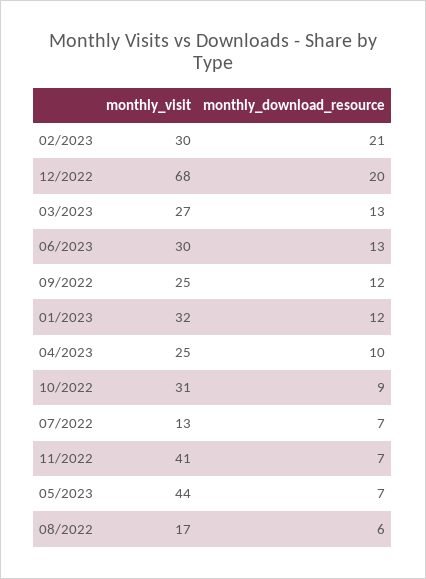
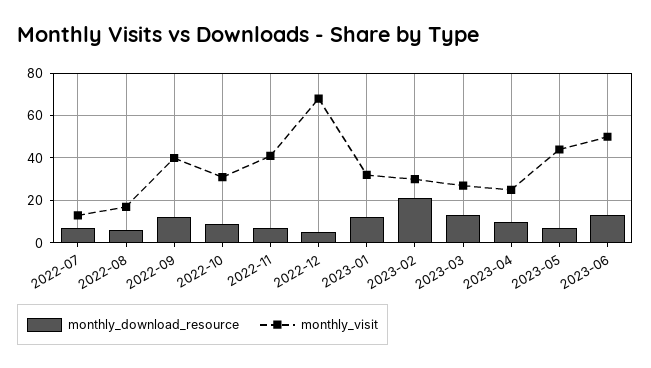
  {
    "monthly_visit": {
      "02/2023": 30,
      "12/2022": 68,
      "03/2023": 27,
-     "06/2023": 30,
+     "06/2023": 50,
-     "09/2022": 25,
+     "09/2022": 40,
      "01/2023": 32,
      "04/2023": 25,
      "10/2022": 31,
      "07/2022": 13,
      "11/2022": 41,
      "05/2023": 44,
      "08/2022": 17
    },
    "monthly_download_resource": {
      "02/2023": 21,
-     "12/2022": 20,
+     "12/2022": 5,
      "03/2023": 13,
      "06/2023": 13,
      "09/2022": 12,
      "01/2023": 12,
      "04/2023": 10,
      "10/2022": 9,
      "07/2022": 7,
      "11/2022": 7,
      "05/2023": 7,
      "08/2022": 6
    }
  }

